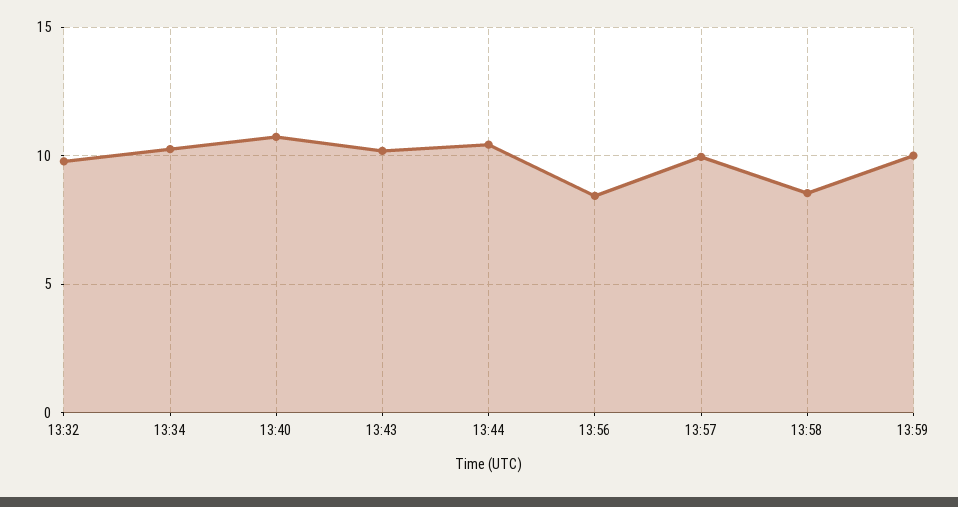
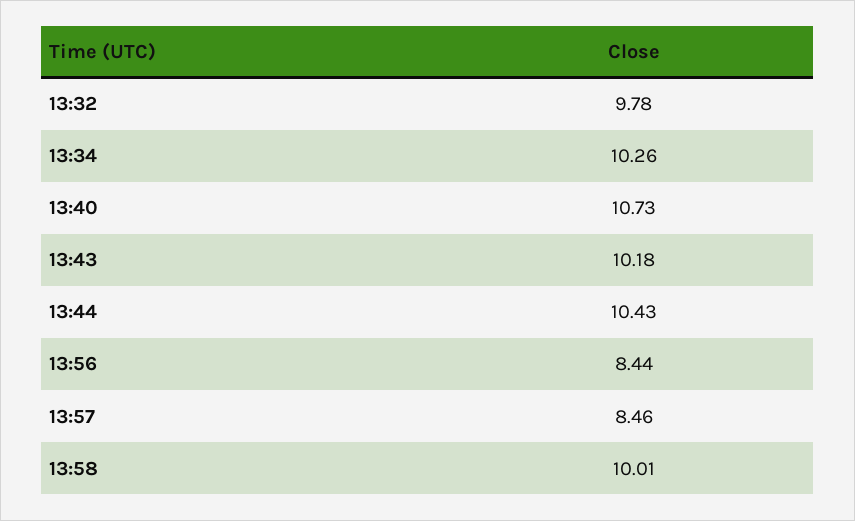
  {
    "13:32": 9.78,
    "13:34": 10.26,
    "13:40": 10.73,
    "13:43": 10.18,
    "13:44": 10.43,
    "13:56": 8.44,
-   "13:57": 10,
+   "13:57": 8.46,
-   "13:58": 8.5,
+   "13:58": 10.01
-   "13:59": 10
  }

